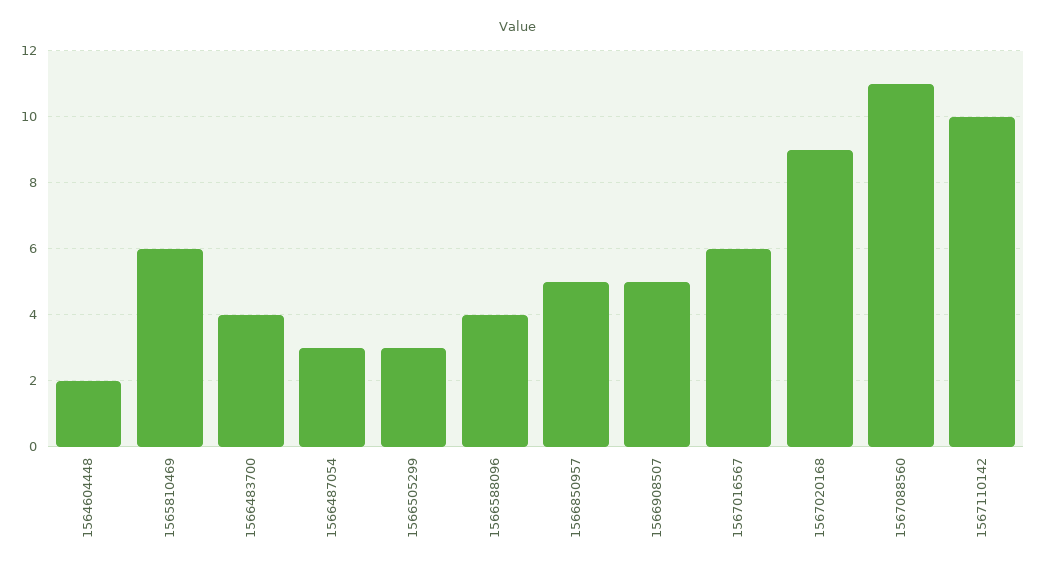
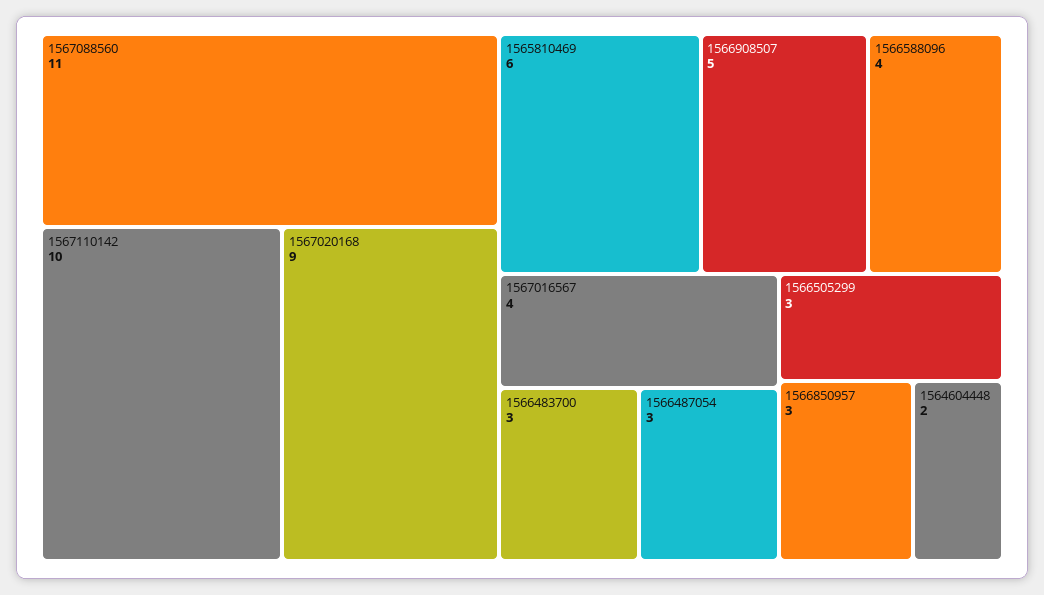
  {
    "1564604448": 2,
    "1565810469": 6,
-   "1566483700": 4,
+   "1566483700": 3,
    "1566487054": 3,
    "1566505299": 3,
    "1566588096": 4,
-   "1566850957": 5,
+   "1566850957": 3,
    "1566908507": 5,
-   "1567016567": 6,
+   "1567016567": 4,
    "1567020168": 9,
    "1567088560": 11,
    "1567110142": 10
  }

